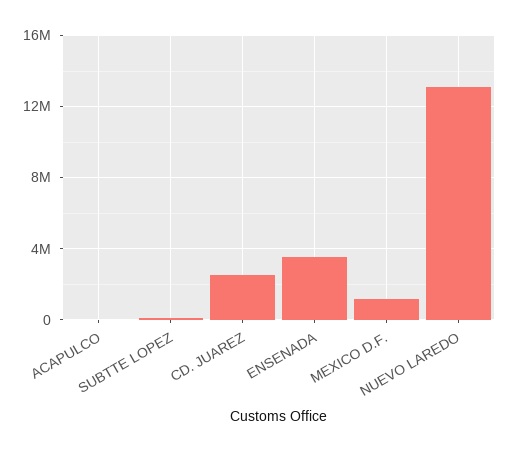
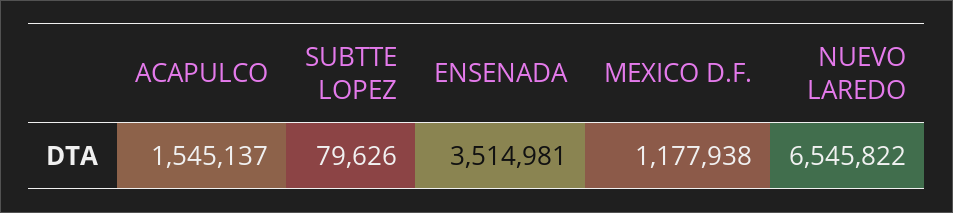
  {
-   "ACAPULCO": 0,
+   "ACAPULCO": 1545137,
    "SUBTTE LOPEZ": 79626,
-   "CD. JUAREZ": 2500000,
    "ENSENADA": 3514981,
    "MEXICO D.F.": 1177938,
-   "NUEVO LAREDO": 13000000
+   "NUEVO LAREDO": 6545822
  }

